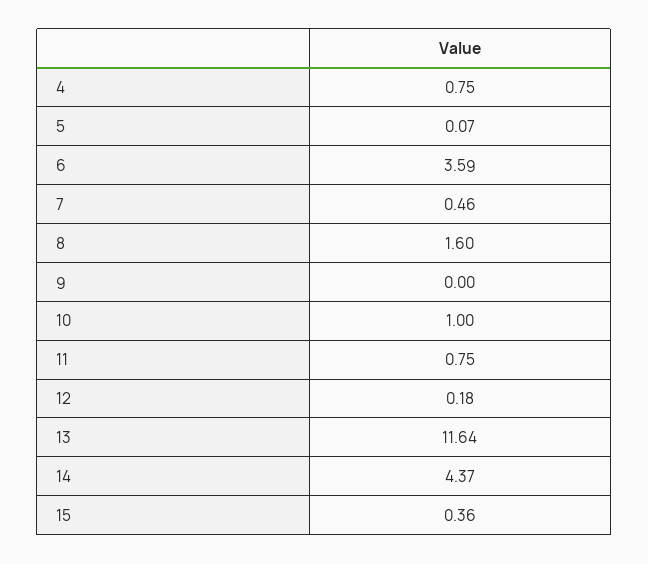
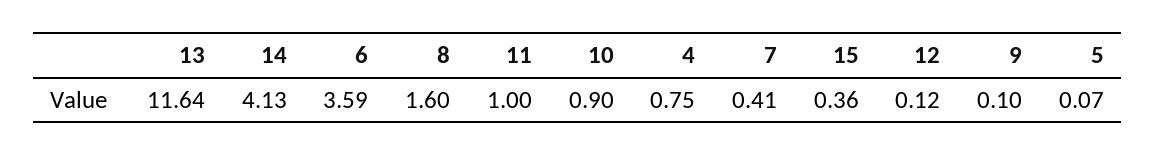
  {
    "4": 0.75,
    "5": 0.07,
    "6": 3.59,
-   "7": 0.46,
+   "7": 0.41,
    "8": 1.6,
-   "9": 0,
+   "9": 0.1,
-   "10": 1,
+   "10": 0.9,
-   "11": 0.75,
+   "11": 1,
-   "12": 0.18,
+   "12": 0.12,
    "13": 11.64,
-   "14": 4.37,
+   "14": 4.13,
    "15": 0.36
  }

